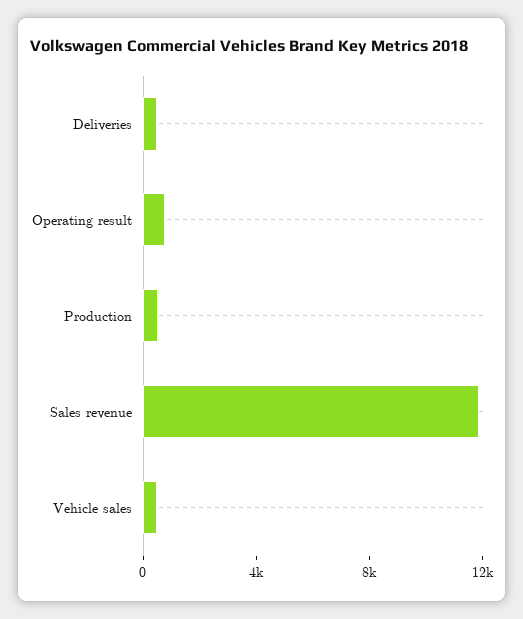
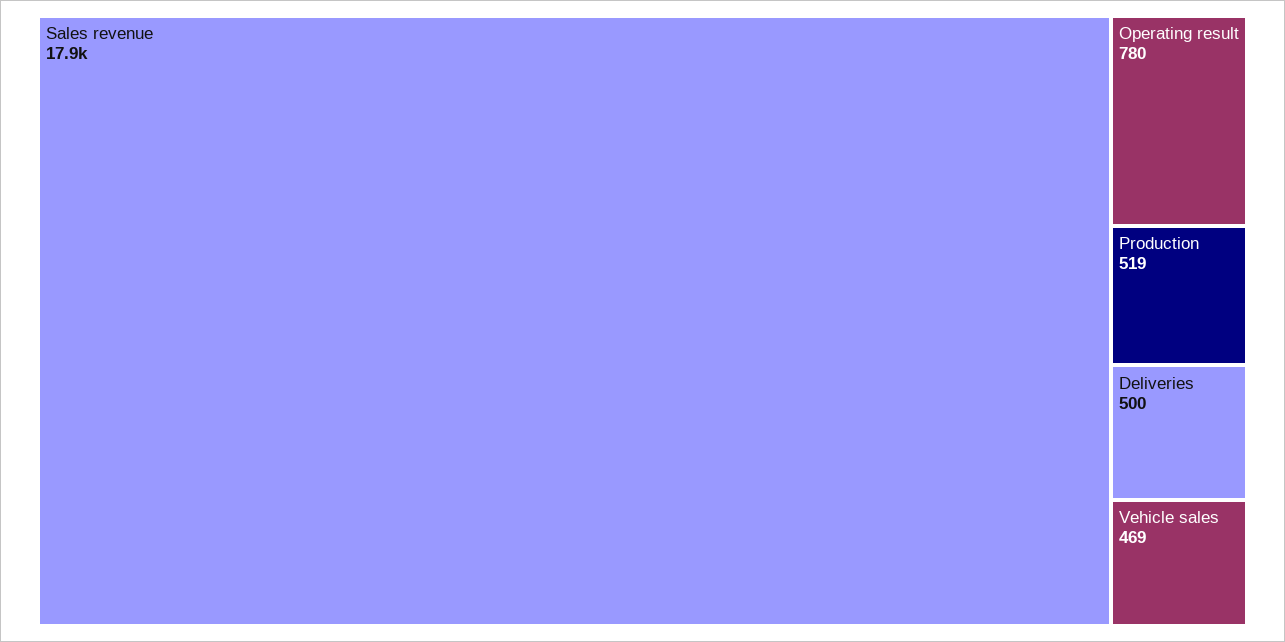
  {
    "Deliveries": 500,
    "Operating result": 780,
    "Production": 519,
-   "Sales revenue": 12000,
+   "Sales revenue": 17900,
    "Vehicle sales": 469
  }

